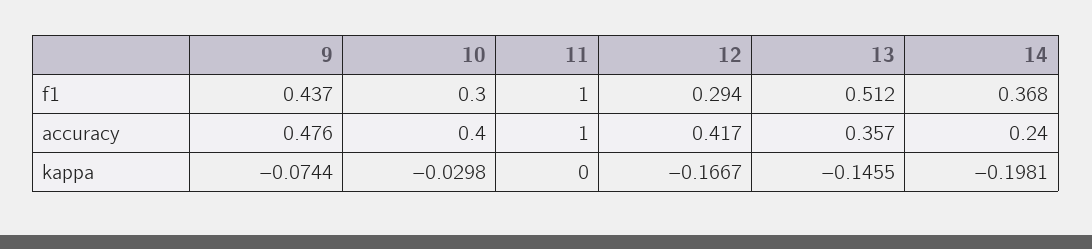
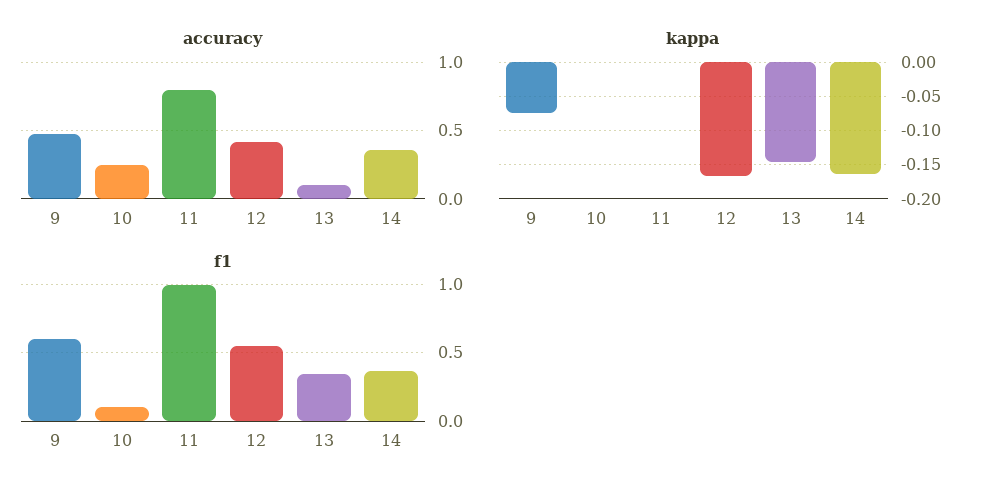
  {
    "f1": {
-     "9": 0.437,
+     "9": 0.6,
-     "10": 0.3,
+     "10": 0.1,
      "11": 1,
-     "12": 0.294,
+     "12": 0.55,
-     "13": 0.512,
+     "13": 0.35,
      "14": 0.368
    },
    "accuracy": {
      "9": 0.476,
-     "10": 0.4,
+     "10": 0.25,
-     "11": 1,
+     "11": 0.8,
      "12": 0.417,
-     "13": 0.357,
+     "13": 0.1,
-     "14": 0.24
+     "14": 0.35
    },
    "kappa": {
      "9": -0.0744,
-     "10": -0.0298,
+     "10": 0,
      "11": 0,
      "12": -0.1667,
      "13": -0.1455,
-     "14": -0.1981
+     "14": -0.16
    }
  }

